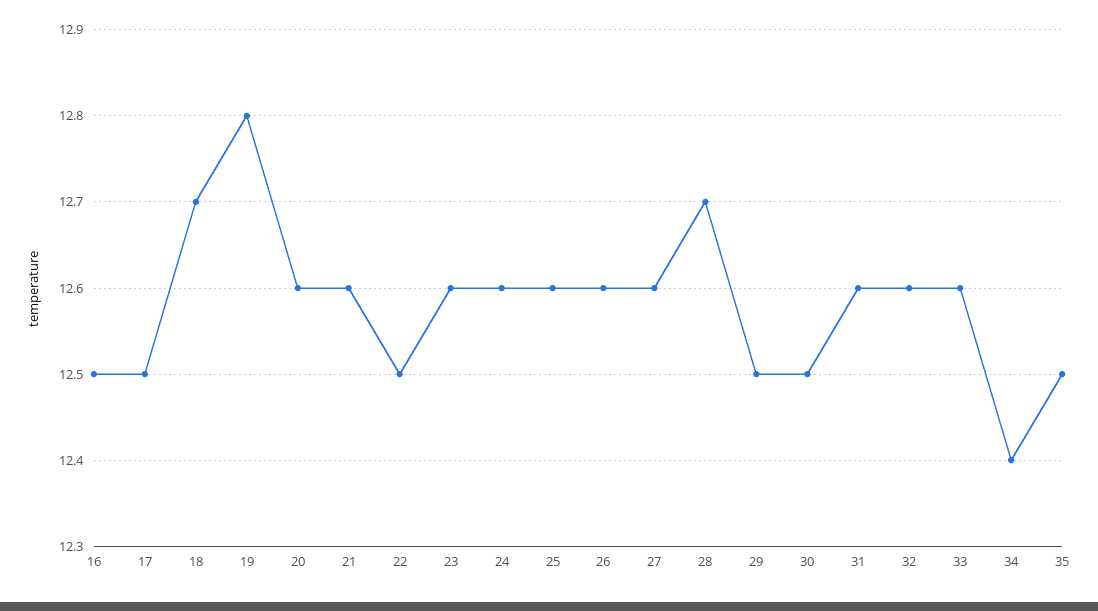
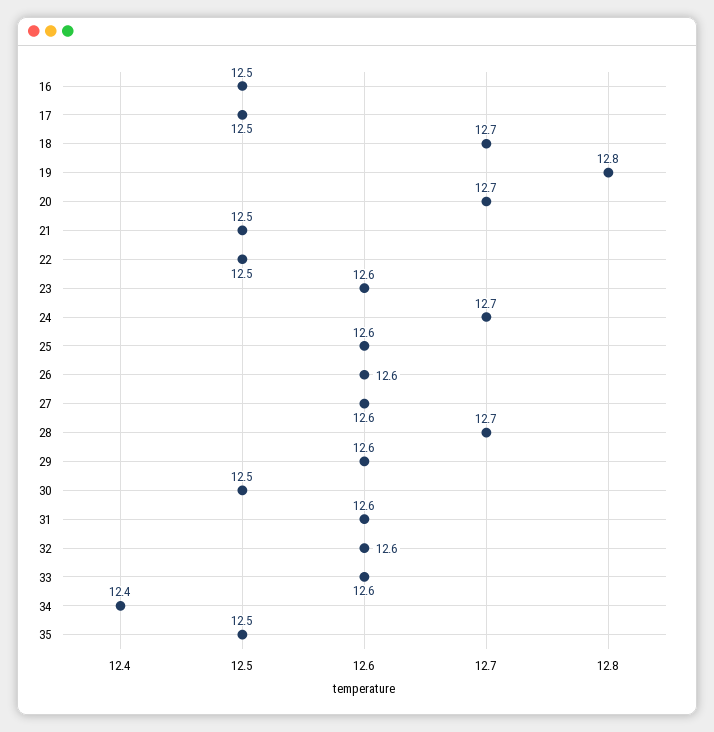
  {
    "16": 12.5,
    "17": 12.5,
    "18": 12.7,
    "19": 12.8,
-   "20": 12.6,
+   "20": 12.7,
-   "21": 12.6,
+   "21": 12.5,
    "22": 12.5,
    "23": 12.6,
-   "24": 12.6,
+   "24": 12.7,
    "25": 12.6,
    "26": 12.6,
    "27": 12.6,
    "28": 12.7,
-   "29": 12.5,
+   "29": 12.6,
    "30": 12.5,
    "31": 12.6,
    "32": 12.6,
    "33": 12.6,
    "34": 12.4,
    "35": 12.5
  }

